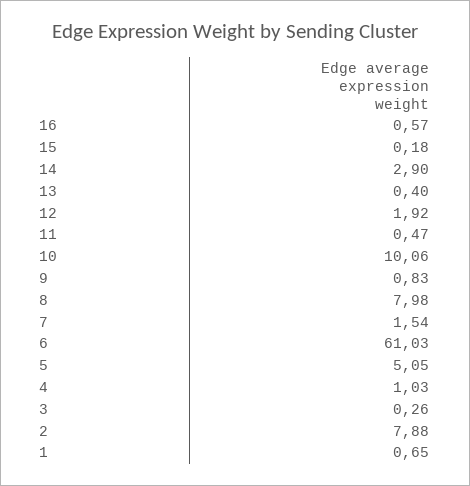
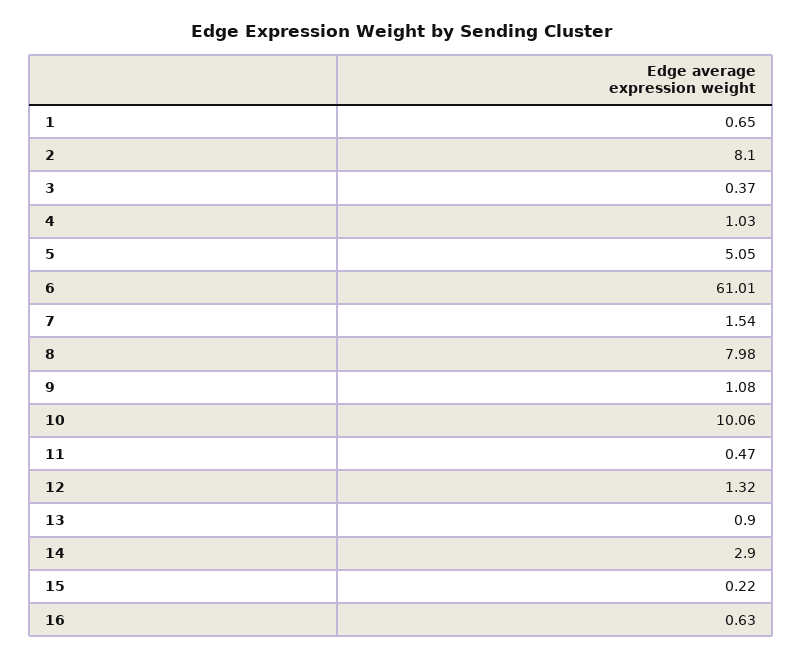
  {
-   "16": 0.57,
+   "16": 0.63,
-   "15": 0.18,
+   "15": 0.22,
    "14": 2.9,
-   "13": 0.4,
+   "13": 0.9,
-   "12": 1.92,
+   "12": 1.32,
    "11": 0.47,
    "10": 10.06,
-   "9": 0.83,
+   "9": 1.08,
    "8": 7.98,
    "7": 1.54,
-   "6": 61.03,
+   "6": 61.01,
    "5": 5.05,
    "4": 1.03,
-   "3": 0.26,
+   "3": 0.37,
-   "2": 7.88,
+   "2": 8.1,
    "1": 0.65
  }

